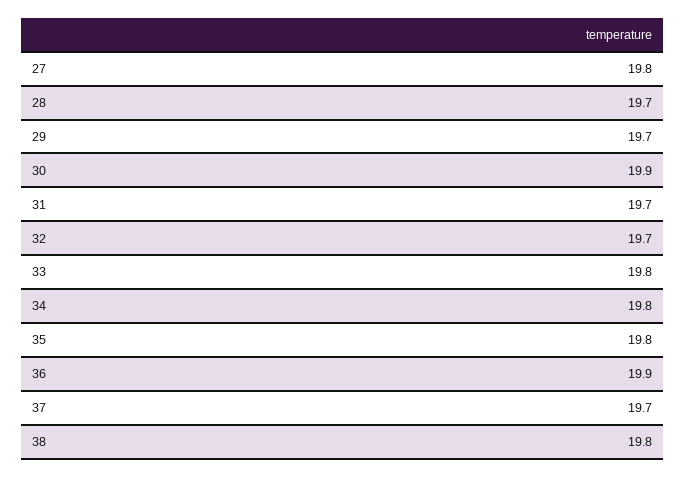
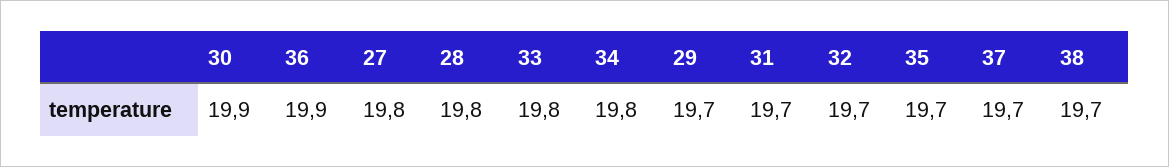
  {
    "27": 19.8,
-   "28": 19.7,
+   "28": 19.8,
    "29": 19.7,
    "30": 19.9,
    "31": 19.7,
    "32": 19.7,
    "33": 19.8,
    "34": 19.8,
-   "35": 19.8,
+   "35": 19.7,
    "36": 19.9,
    "37": 19.7,
-   "38": 19.8
+   "38": 19.7
  }

